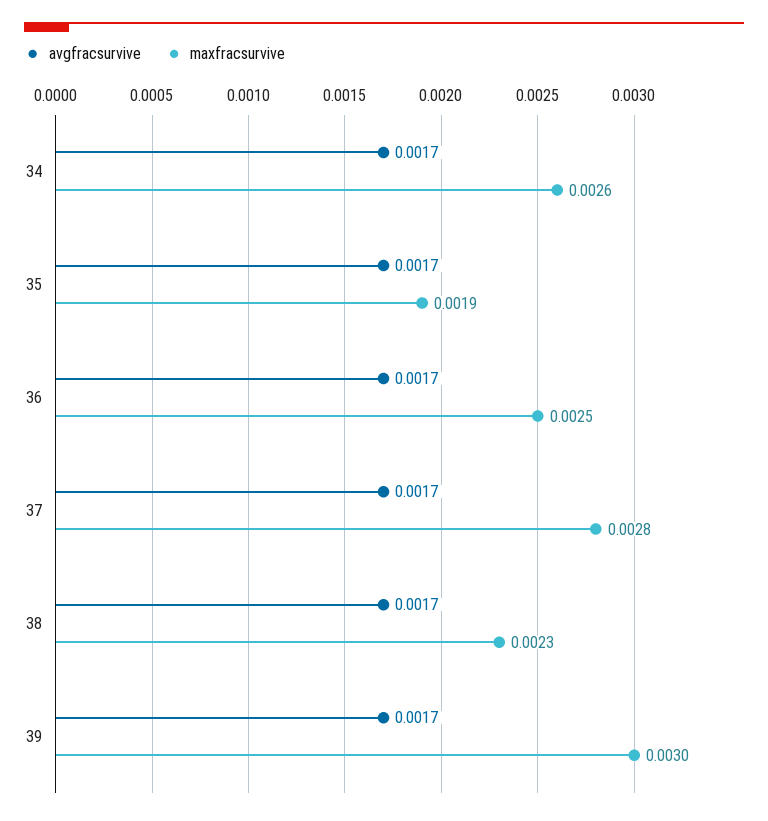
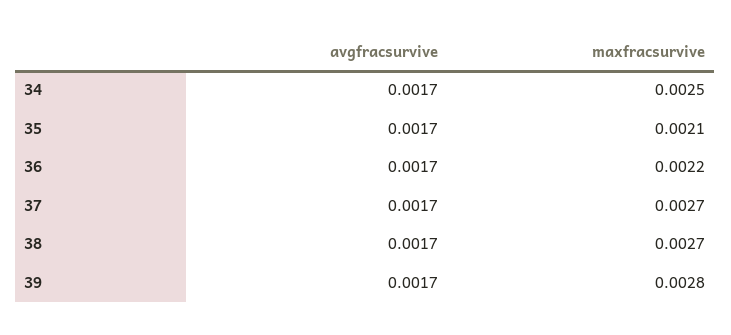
  {
    "avgfracsurvive": {
      "34": 0.0017,
      "35": 0.0017,
      "36": 0.0017,
      "37": 0.0017,
      "38": 0.0017,
      "39": 0.0017
    },
    "maxfracsurvive": {
-     "34": 0.0026,
+     "34": 0.0025,
-     "35": 0.0019,
+     "35": 0.0021,
-     "36": 0.0025,
+     "36": 0.0022,
-     "37": 0.0028,
+     "37": 0.0027,
-     "38": 0.0023,
+     "38": 0.0027,
-     "39": 0.003
+     "39": 0.0028
    }
  }

